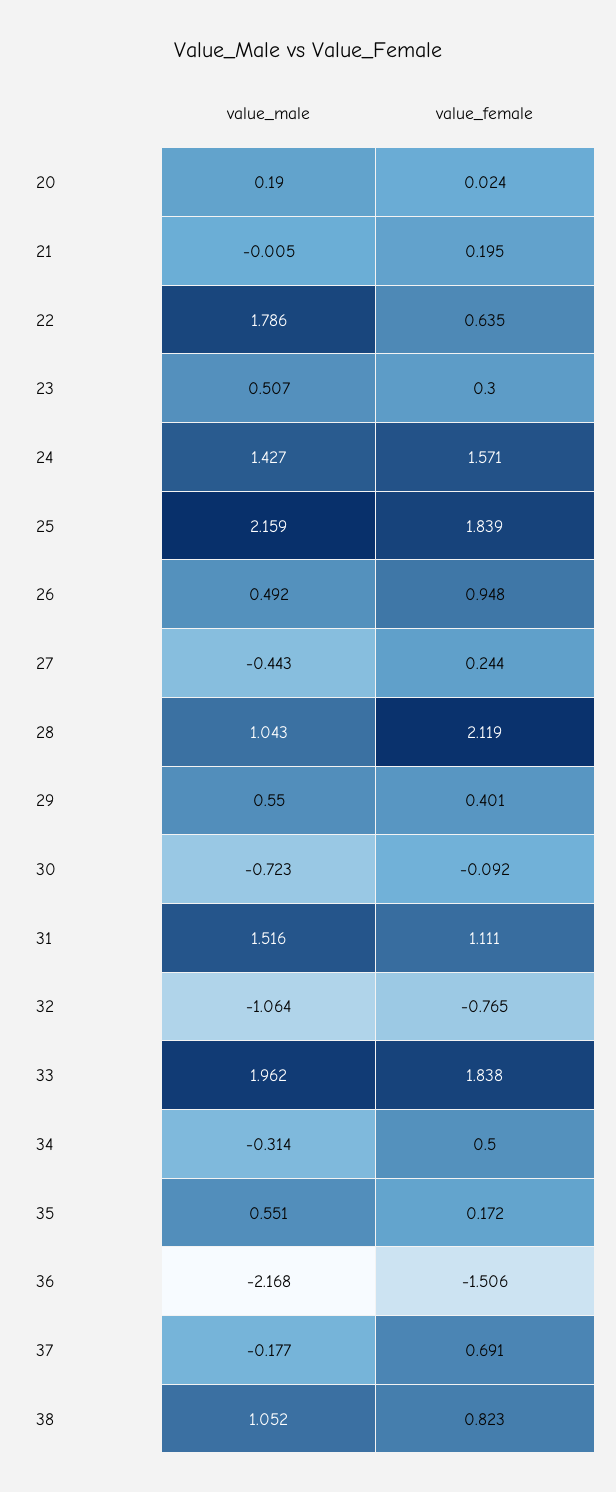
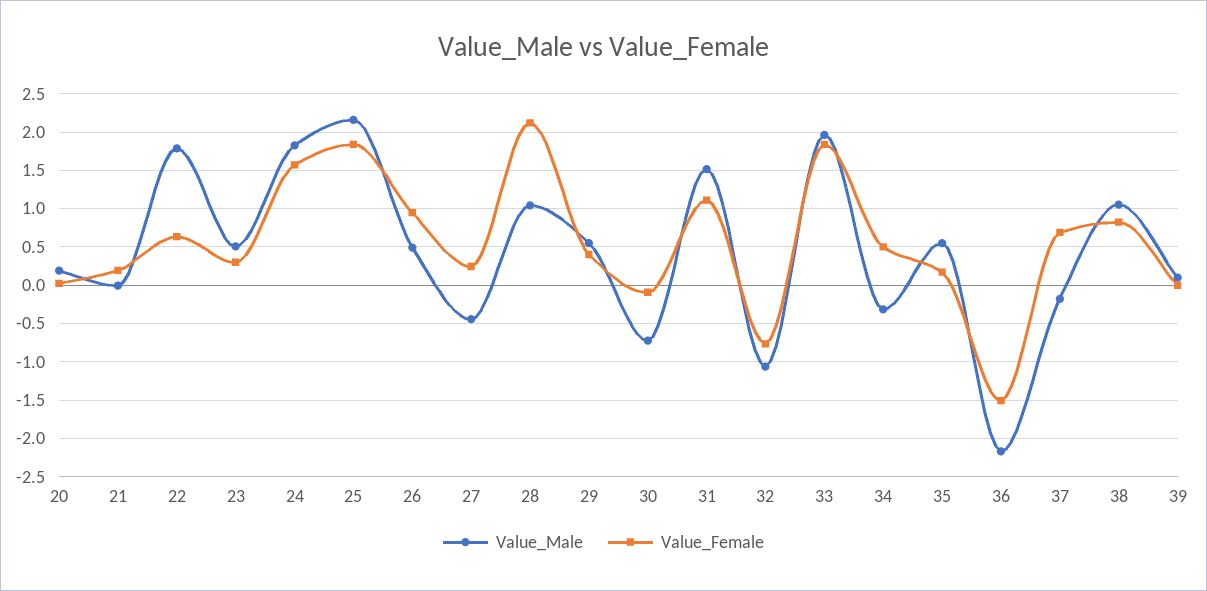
  {
    "value_male": {
      "20": 0.19,
      "21": -0.005,
      "22": 1.786,
      "23": 0.507,
-     "24": 1.427,
+     "24": 1.8,
      "25": 2.159,
      "26": 0.492,
      "27": -0.443,
      "28": 1.043,
      "29": 0.55,
      "30": -0.723,
      "31": 1.516,
      "32": -1.064,
      "33": 1.962,
      "34": -0.314,
      "35": 0.551,
      "36": -2.168,
      "37": -0.177,
-     "38": 1.052
+     "38": 1.052,
+     "39": 0.1
    },
    "value_female": {
      "20": 0.024,
      "21": 0.195,
      "22": 0.635,
      "23": 0.3,
      "24": 1.571,
      "25": 1.839,
      "26": 0.948,
      "27": 0.244,
      "28": 2.119,
      "29": 0.401,
      "30": -0.092,
      "31": 1.111,
      "32": -0.765,
      "33": 1.838,
      "34": 0.5,
      "35": 0.172,
      "36": -1.506,
      "37": 0.691,
-     "38": 0.823
+     "38": 0.823,
+     "39": 0
    }
  }

